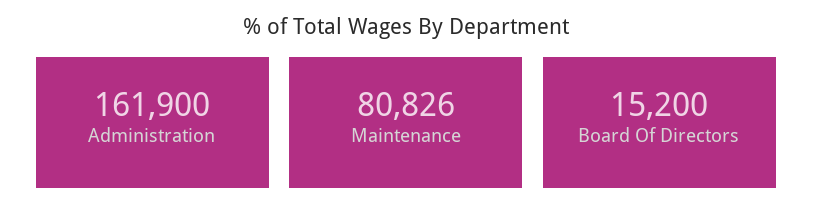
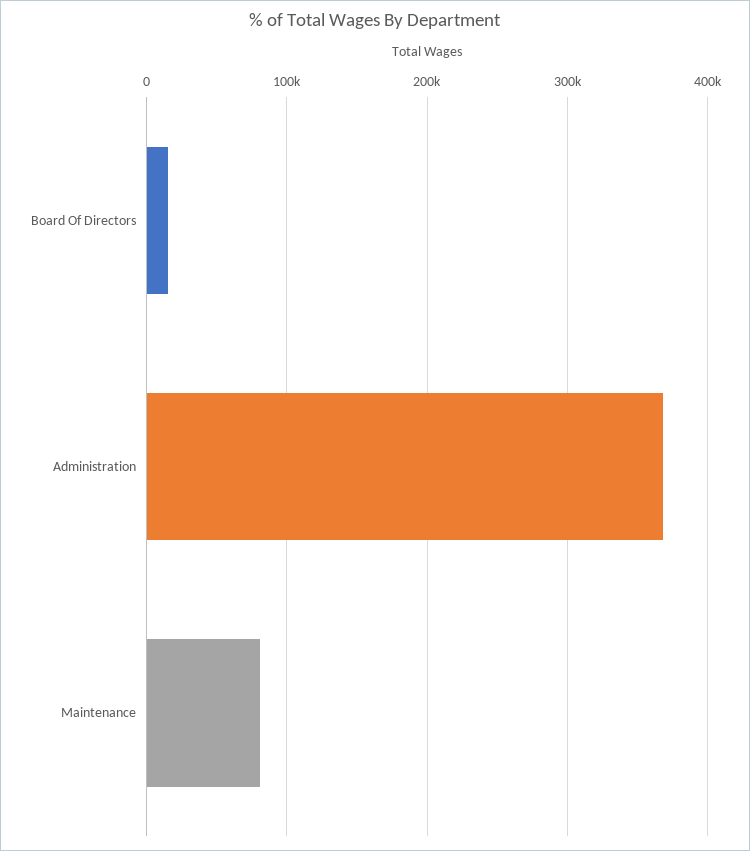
  {
-   "Administration": 161900,
+   "Administration": 370000,
    "Maintenance": 80826,
    "Board Of Directors": 15200
  }

